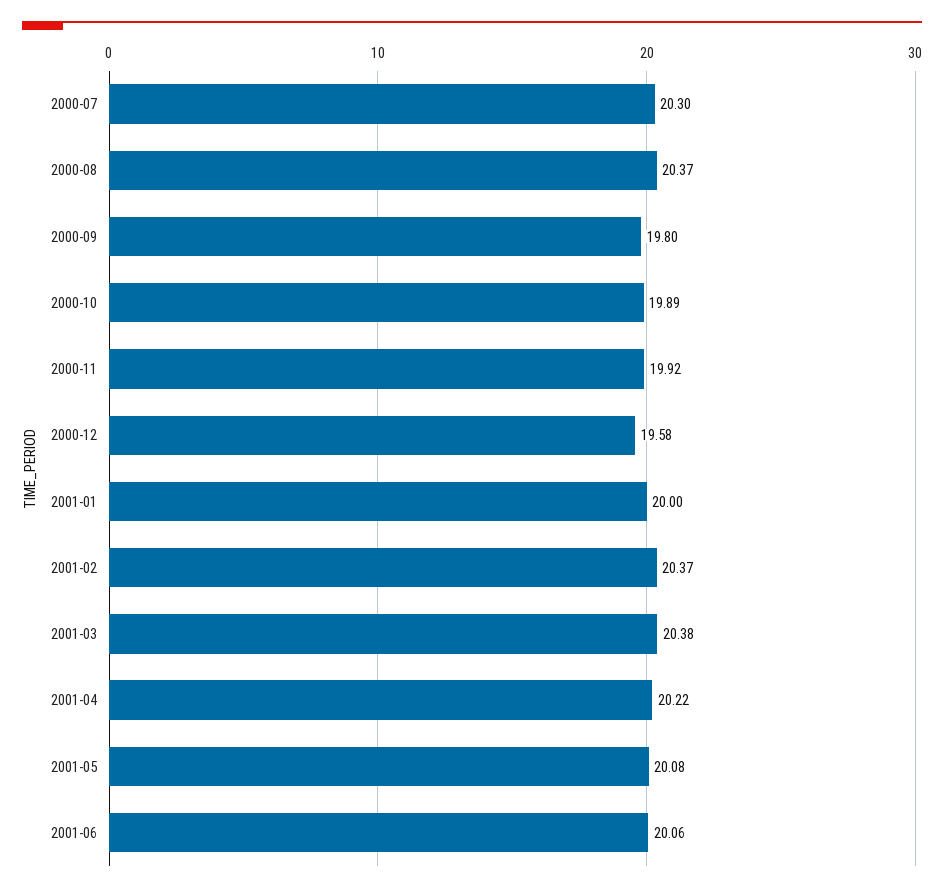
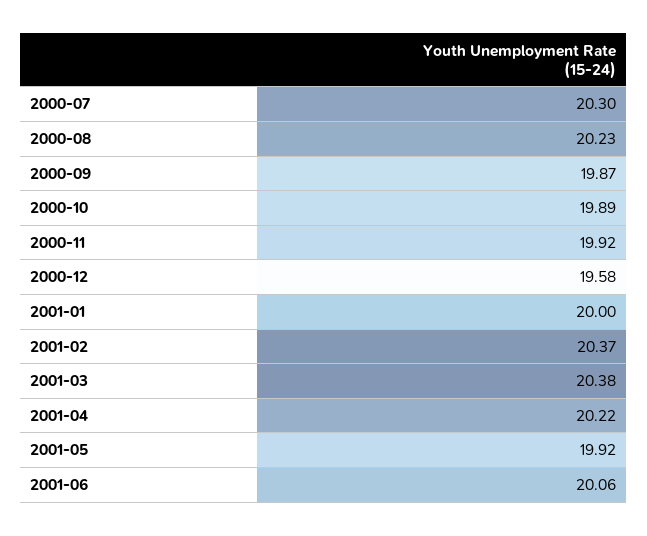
  {
    "2000-07": 20.3,
-   "2000-08": 20.37,
+   "2000-08": 20.23,
-   "2000-09": 19.8,
+   "2000-09": 19.87,
    "2000-10": 19.89,
    "2000-11": 19.92,
    "2000-12": 19.58,
    "2001-01": 20,
    "2001-02": 20.37,
    "2001-03": 20.38,
    "2001-04": 20.22,
-   "2001-05": 20.08,
+   "2001-05": 19.92,
    "2001-06": 20.06
  }

